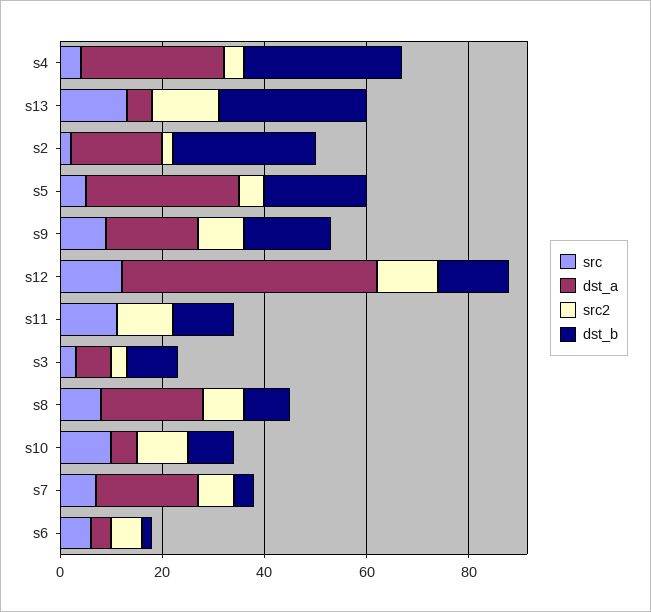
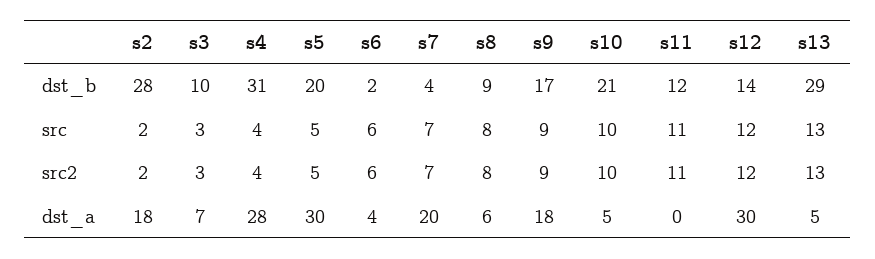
  {
    "src": {
      "s4": 4,
      "s13": 13,
      "s2": 2,
      "s5": 5,
      "s9": 9,
      "s12": 12,
      "s11": 11,
      "s3": 3,
      "s8": 8,
      "s10": 10,
      "s7": 7,
      "s6": 6
    },
    "dst_a": {
      "s4": 28,
      "s13": 5,
      "s2": 18,
      "s5": 30,
      "s9": 18,
-     "s12": 50,
+     "s12": 30,
      "s11": 0,
      "s3": 7,
-     "s8": 20,
+     "s8": 6,
      "s10": 5,
      "s7": 20,
      "s6": 4
    },
    "src2": {
      "s4": 4,
      "s13": 13,
      "s2": 2,
      "s5": 5,
      "s9": 9,
      "s12": 12,
      "s11": 11,
      "s3": 3,
      "s8": 8,
      "s10": 10,
      "s7": 7,
      "s6": 6
    },
    "dst_b": {
      "s4": 31,
      "s13": 29,
      "s2": 28,
      "s5": 20,
      "s9": 17,
      "s12": 14,
      "s11": 12,
      "s3": 10,
      "s8": 9,
-     "s10": 10,
+     "s10": 21,
      "s7": 4,
      "s6": 2
    }
  }

